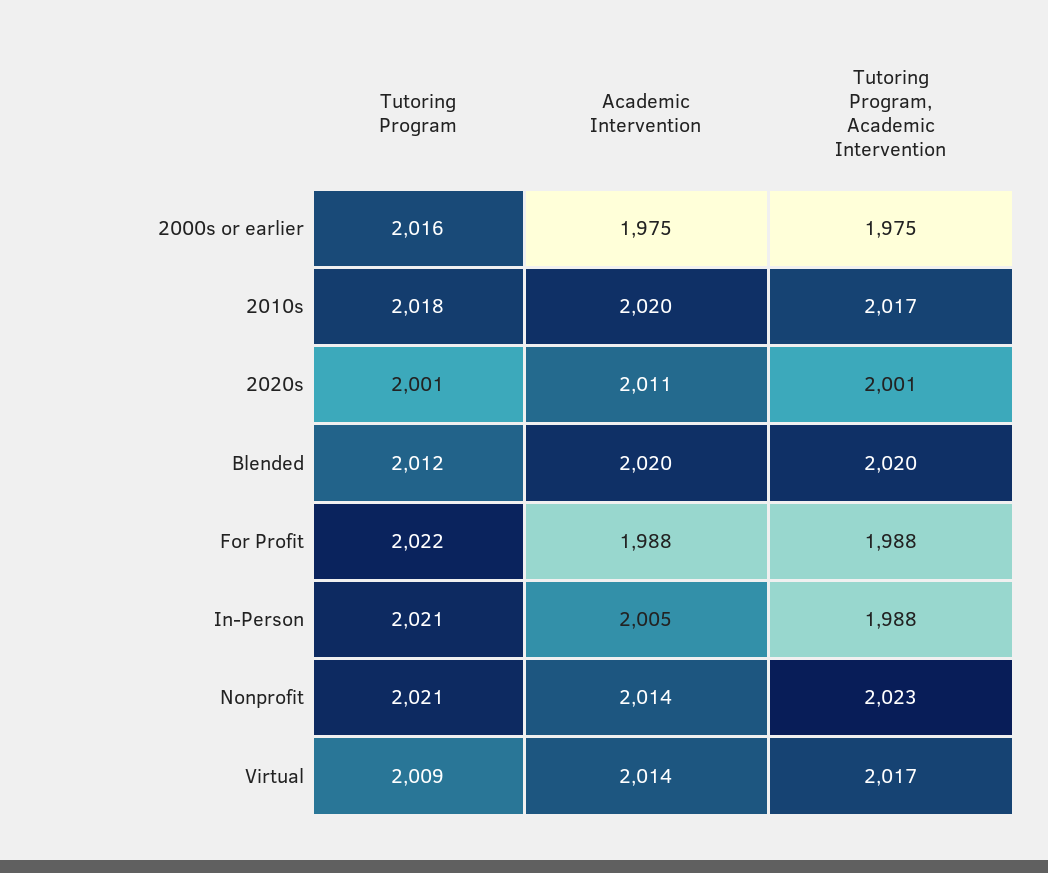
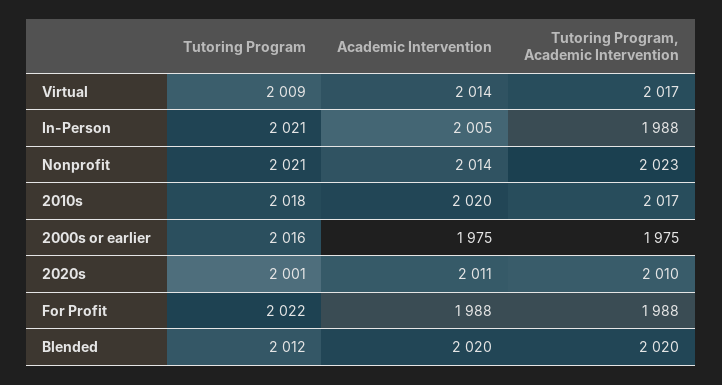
  {
    "Tutoring Program": {
      "2000s or earlier": 2016,
      "2010s": 2018,
      "2020s": 2001,
      "Blended": 2012,
      "For Profit": 2022,
      "In-Person": 2021,
      "Nonprofit": 2021,
      "Virtual": 2009
    },
    "Academic Intervention": {
      "2000s or earlier": 1975,
      "2010s": 2020,
      "2020s": 2011,
      "Blended": 2020,
      "For Profit": 1988,
      "In-Person": 2005,
      "Nonprofit": 2014,
      "Virtual": 2014
    },
    "Tutoring Program, Academic Intervention": {
      "2000s or earlier": 1975,
      "2010s": 2017,
-     "2020s": 2001,
+     "2020s": 2010,
      "Blended": 2020,
      "For Profit": 1988,
      "In-Person": 1988,
      "Nonprofit": 2023,
      "Virtual": 2017
    }
  }

